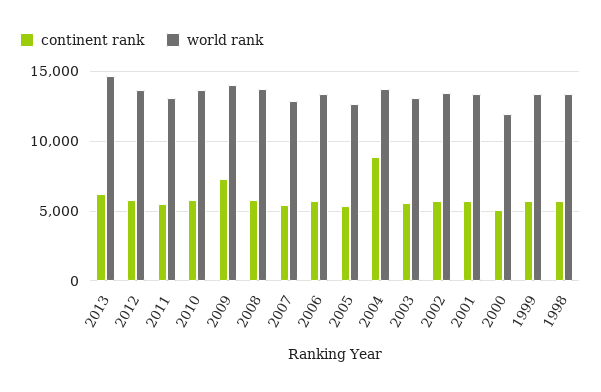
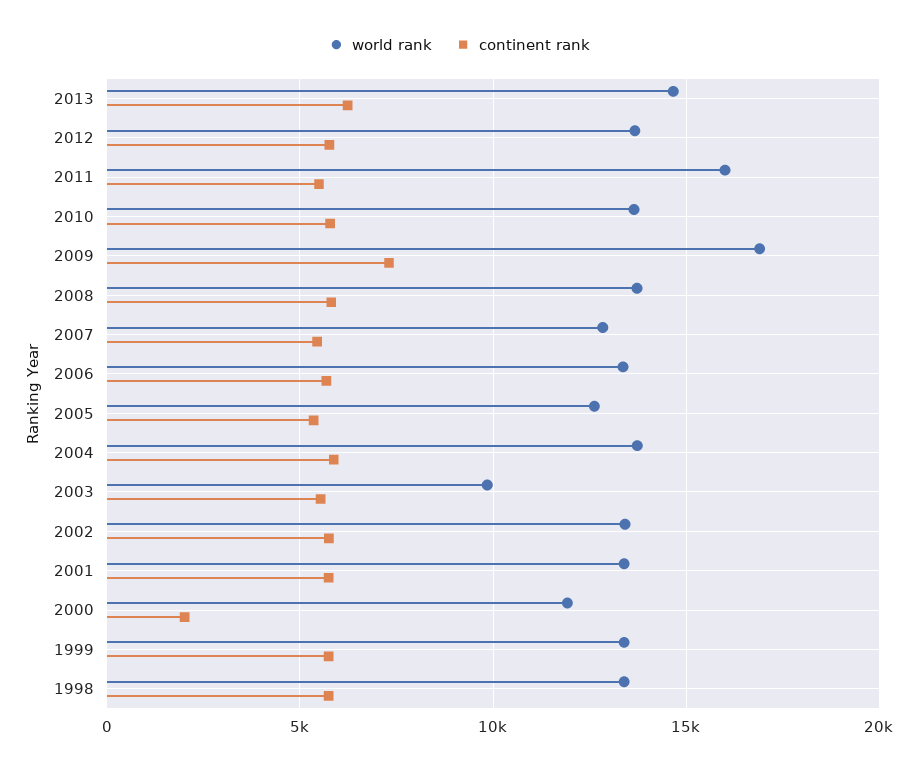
  {
    "continent rank": {
      "2013": 6000,
      "2012": 6000,
      "2011": 5500,
      "2010": 6000,
      "2009": 7500,
      "2008": 6000,
      "2007": 5500,
      "2006": 5500,
      "2005": 5500,
-     "2004": 9000,
+     "2004": 6000,
      "2003": 5500,
      "2002": 6000,
      "2001": 5500,
-     "2000": 5000,
+     "2000": 2000,
      "1999": 5500,
      "1998": 5500
    },
    "world rank": {
      "2013": 14500,
      "2012": 13500,
-     "2011": 13000,
+     "2011": 16000,
      "2010": 13500,
-     "2009": 14000,
+     "2009": 17000,
      "2008": 13500,
      "2007": 13000,
      "2006": 13500,
      "2005": 12500,
      "2004": 13500,
-     "2003": 13000,
+     "2003": 10000,
      "2002": 13500,
      "2001": 13500,
      "2000": 12000,
      "1999": 13500,
      "1998": 13500
    }
  }

